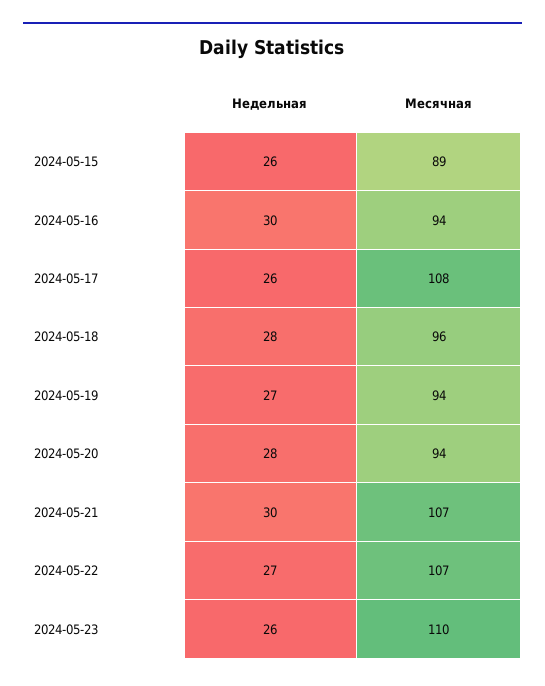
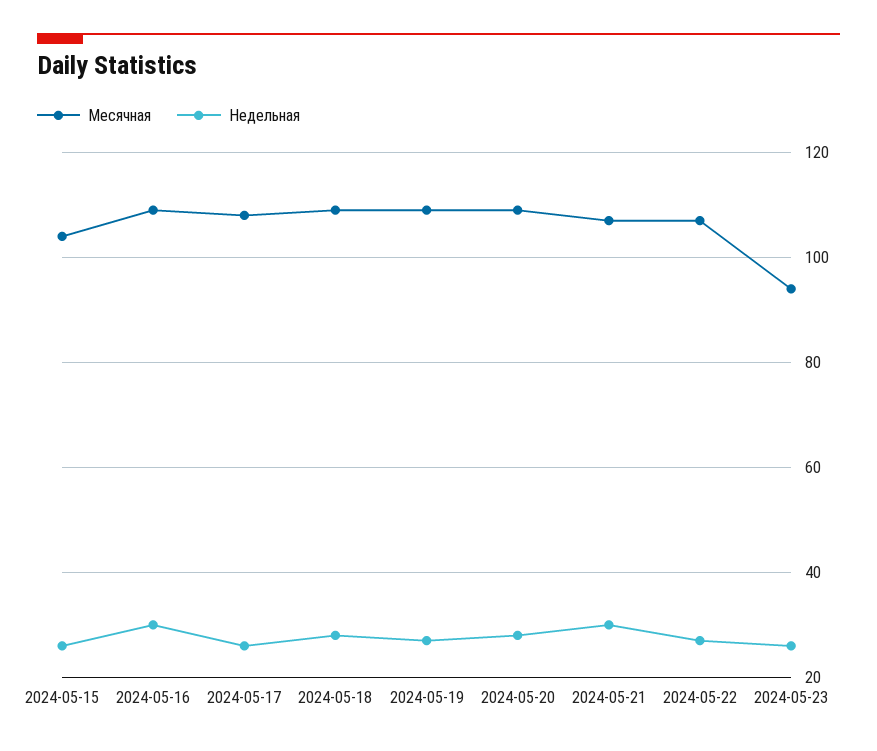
  {
    "Недельная": {
      "2024-05-15": 26,
      "2024-05-16": 30,
      "2024-05-17": 26,
      "2024-05-18": 28,
      "2024-05-19": 27,
      "2024-05-20": 28,
      "2024-05-21": 30,
      "2024-05-22": 27,
      "2024-05-23": 26
    },
    "Месячная": {
-     "2024-05-15": 89,
+     "2024-05-15": 105,
-     "2024-05-16": 94,
+     "2024-05-16": 110,
      "2024-05-17": 108,
-     "2024-05-18": 96,
+     "2024-05-18": 110,
-     "2024-05-19": 94,
+     "2024-05-19": 110,
-     "2024-05-20": 94,
+     "2024-05-20": 110,
      "2024-05-21": 107,
      "2024-05-22": 107,
-     "2024-05-23": 110
+     "2024-05-23": 95
    }
  }

